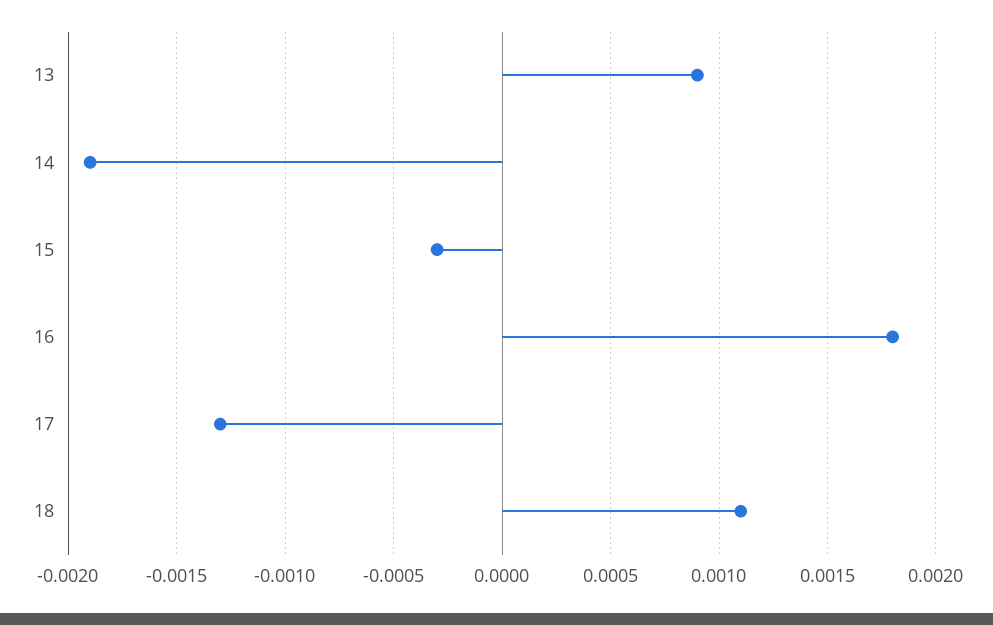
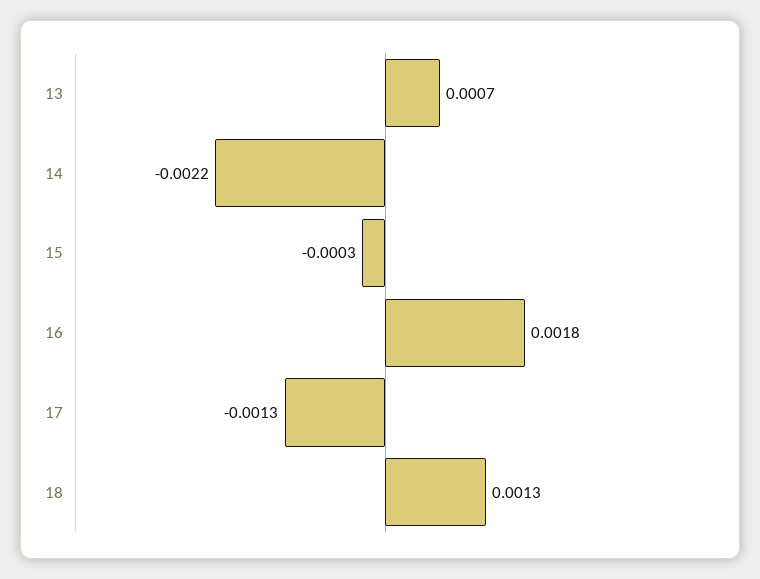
  {
-   "13": 0.0009,
+   "13": 0.0007,
-   "14": -0.0019,
+   "14": -0.0022,
    "15": -0.0003,
    "16": 0.0018,
    "17": -0.0013,
-   "18": 0.0011
+   "18": 0.0013
  }

